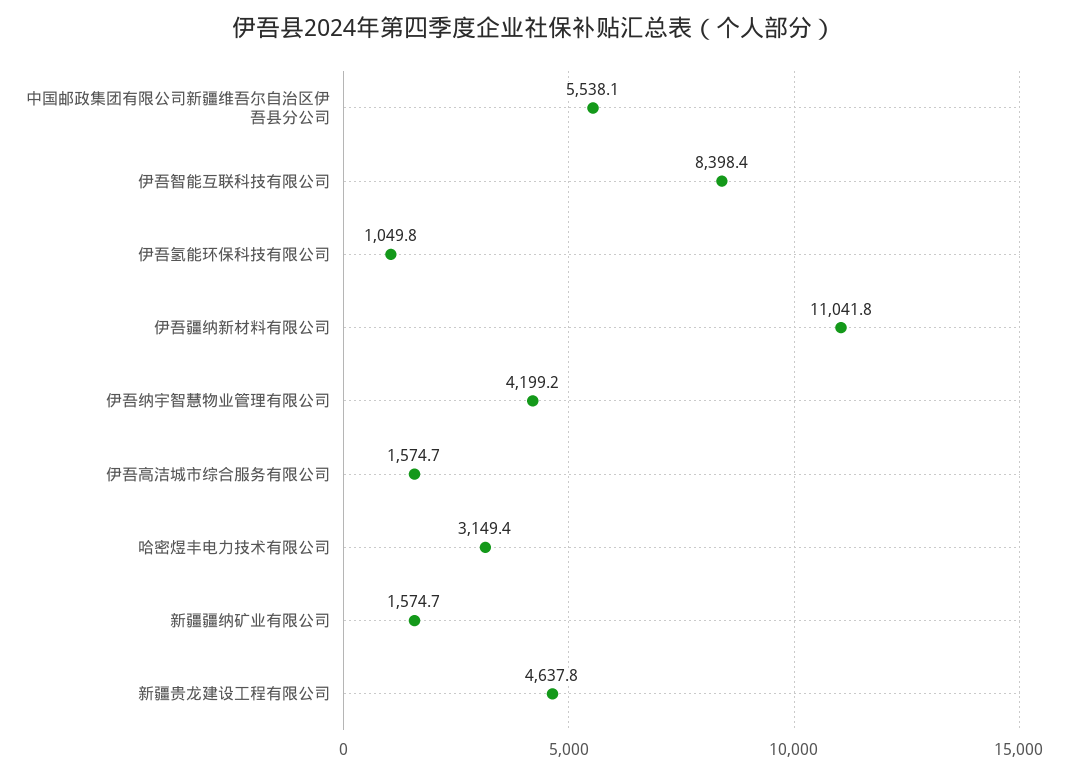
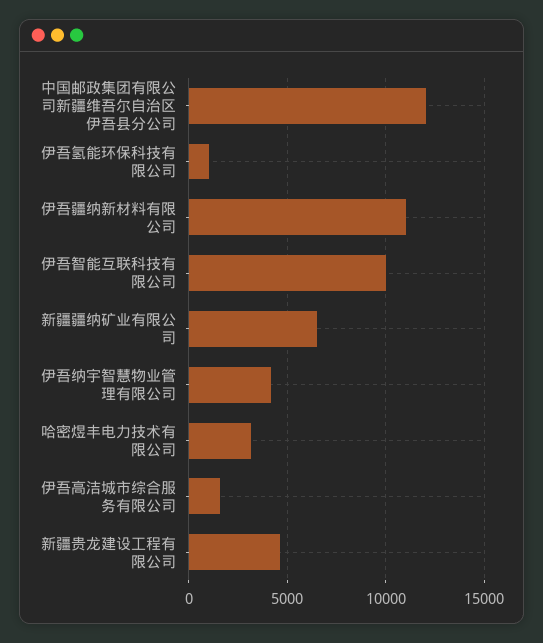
  {
-   "中国邮政集团有限公司新疆维吾尔自治区伊吾县分公司": 5538.1,
+   "中国邮政集团有限公司新疆维吾尔自治区伊吾县分公司": 12000,
-   "伊吾智能互联科技有限公司": 8398.4,
+   "伊吾智能互联科技有限公司": 10000,
    "伊吾氢能环保科技有限公司": 1049.8,
    "伊吾疆纳新材料有限公司": 11041.8,
    "伊吾纳宇智慧物业管理有限公司": 4199.2,
    "伊吾高洁城市综合服务有限公司": 1574.7,
    "哈密煜丰电力技术有限公司": 3149.4,
-   "新疆疆纳矿业有限公司": 1574.7,
+   "新疆疆纳矿业有限公司": 6500,
    "新疆贵龙建设工程有限公司": 4637.8
  }

